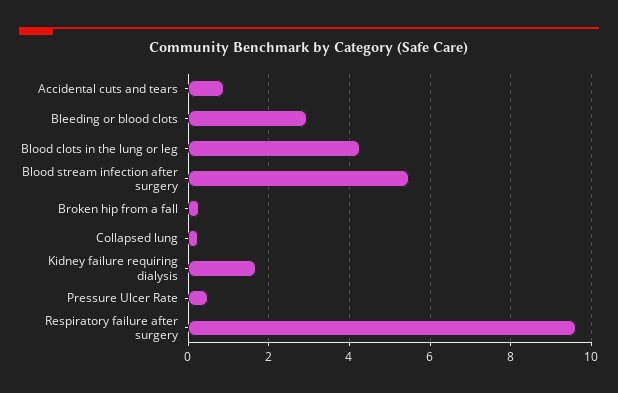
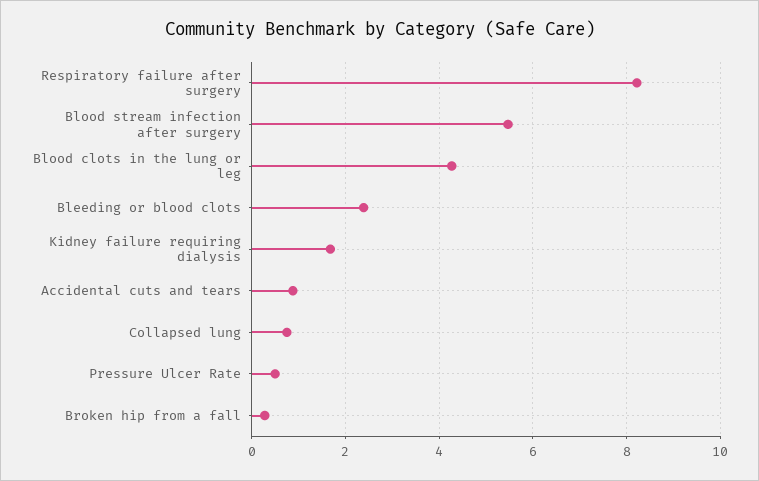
  {
    "Accidental cuts and tears": 0.8,
-   "Bleeding or blood clots": 3,
+   "Bleeding or blood clots": 2.4,
    "Blood clots in the lung or leg": 4.2,
    "Blood stream infection after surgery": 5.4,
    "Broken hip from a fall": 0.2,
-   "Collapsed lung": 0.2,
+   "Collapsed lung": 0.8,
    "Kidney failure requiring dialysis": 1.6,
    "Pressure Ulcer Rate": 0.6,
-   "Respiratory failure after surgery": 9.6
+   "Respiratory failure after surgery": 8.2
  }

